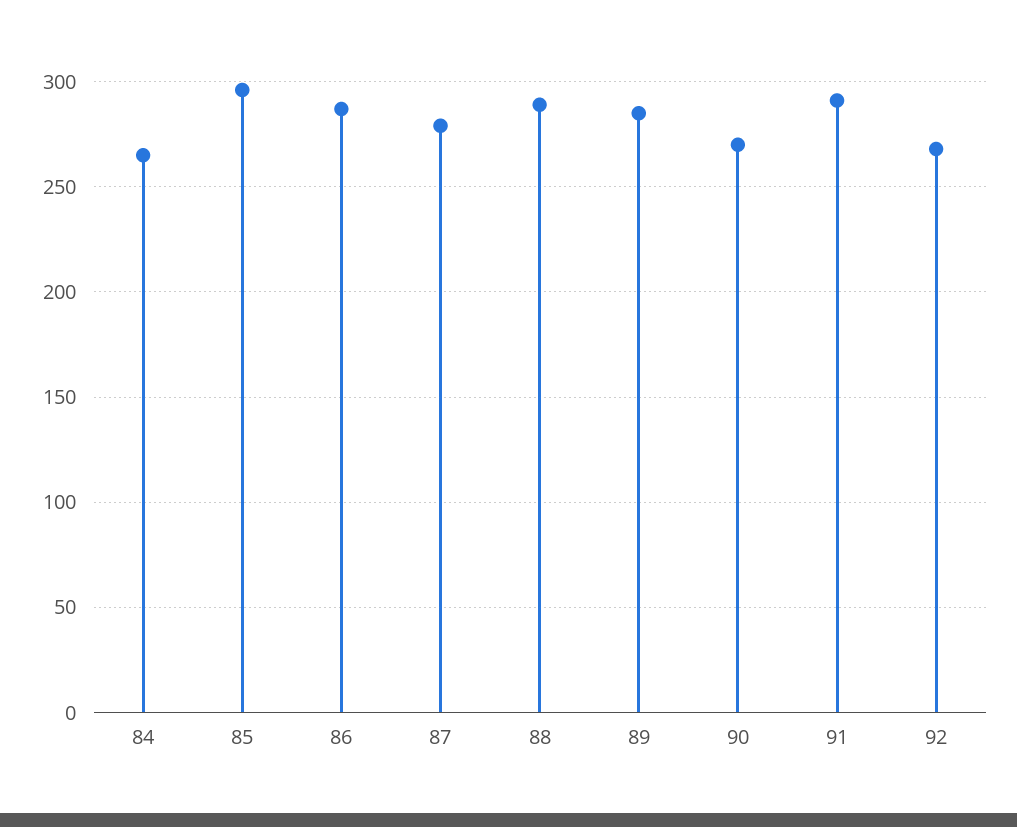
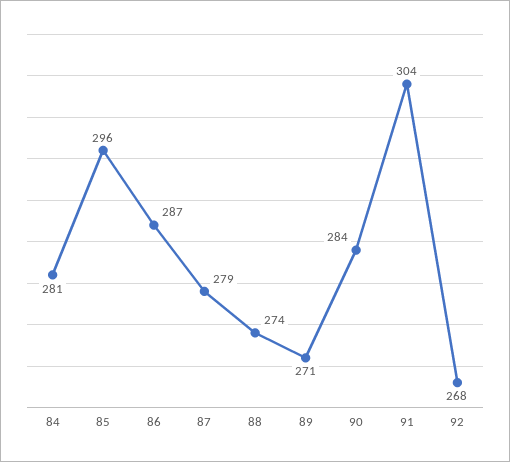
  {
-   "84": 265,
+   "84": 281,
    "85": 296,
    "86": 287,
    "87": 279,
-   "88": 290,
+   "88": 274,
-   "89": 285,
+   "89": 271,
-   "90": 270,
+   "90": 284,
-   "91": 290,
+   "91": 304,
    "92": 268
  }

